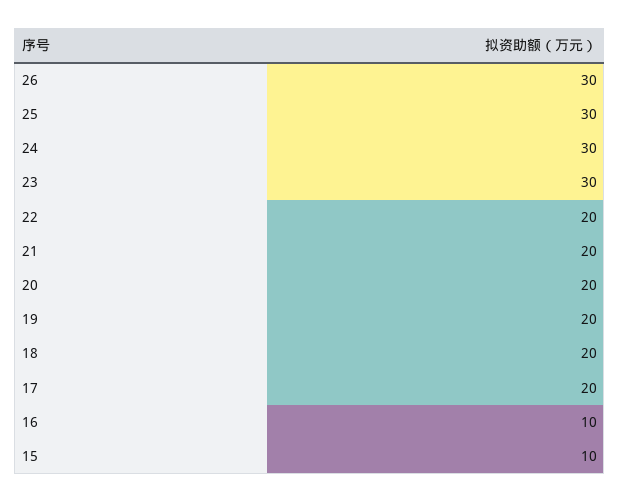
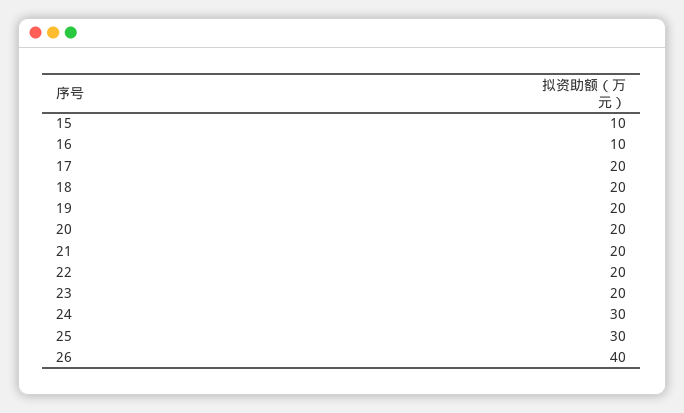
  {
-   "26": 30,
+   "26": 40,
    "25": 30,
    "24": 30,
-   "23": 30,
+   "23": 20,
    "22": 20,
    "21": 20,
    "20": 20,
    "19": 20,
    "18": 20,
    "17": 20,
    "16": 10,
    "15": 10
  }

